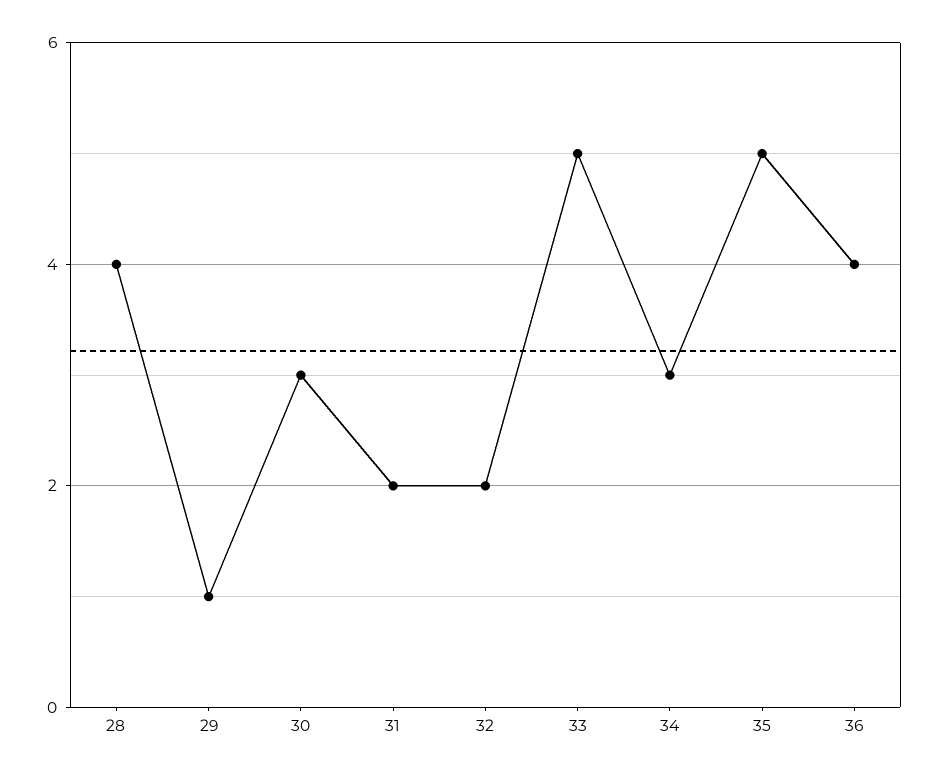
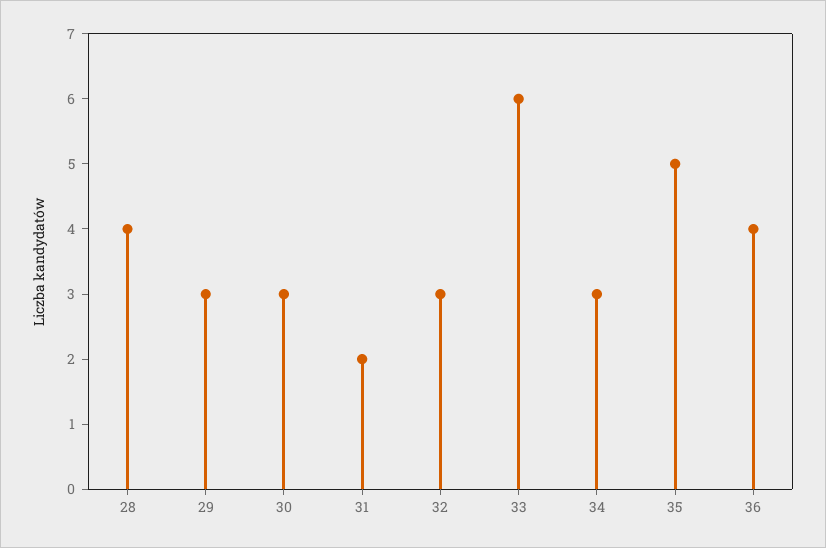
  {
    "28": 4,
-   "29": 1,
+   "29": 3,
    "30": 3,
    "31": 2,
-   "32": 2,
+   "32": 3,
-   "33": 5,
+   "33": 6,
    "34": 3,
    "35": 5,
    "36": 4
  }

